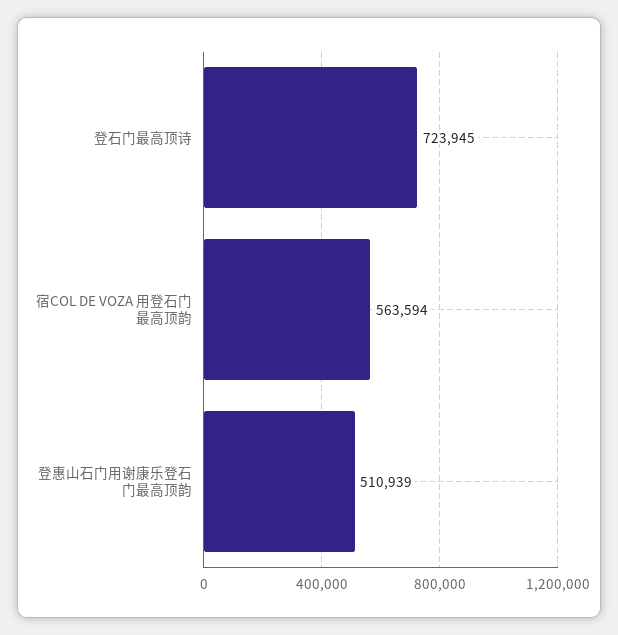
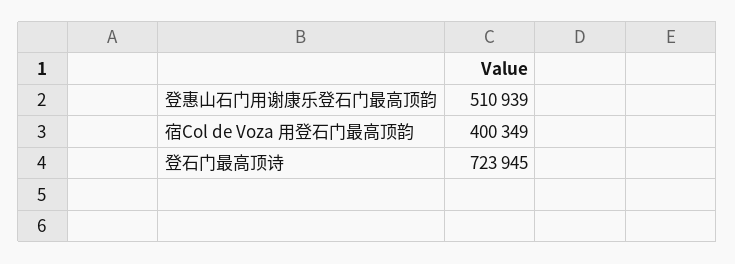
  {
    "登石门最高顶诗": 723945,
-   "宿COL DE VOZA 用登石门最高顶韵": 563594,
+   "宿COL DE VOZA 用登石门最高顶韵": 400349,
    "登惠山石门用谢康乐登石门最高顶韵": 510939
  }

